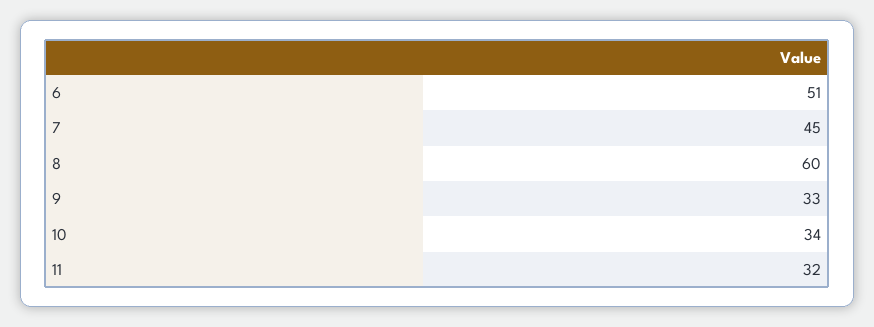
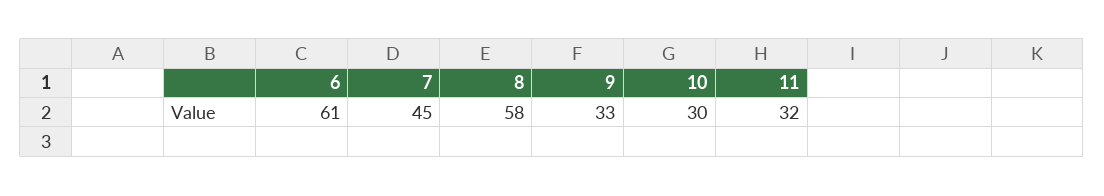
  {
-   "6": 51,
+   "6": 61,
    "7": 45,
-   "8": 60,
+   "8": 58,
    "9": 33,
-   "10": 34,
+   "10": 30,
    "11": 32
  }

